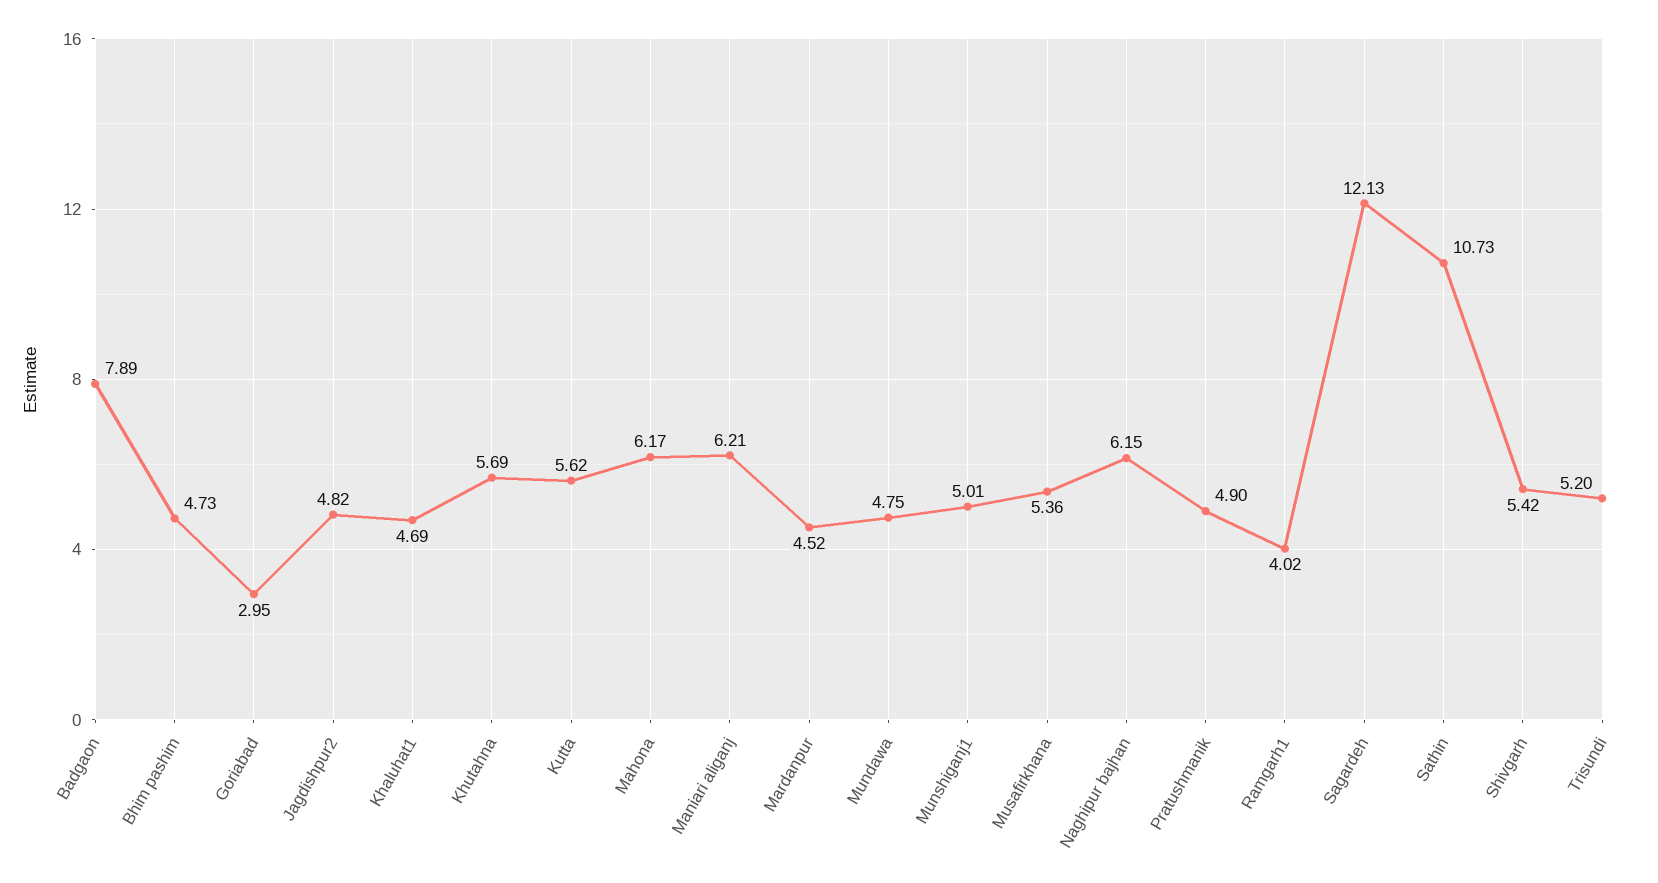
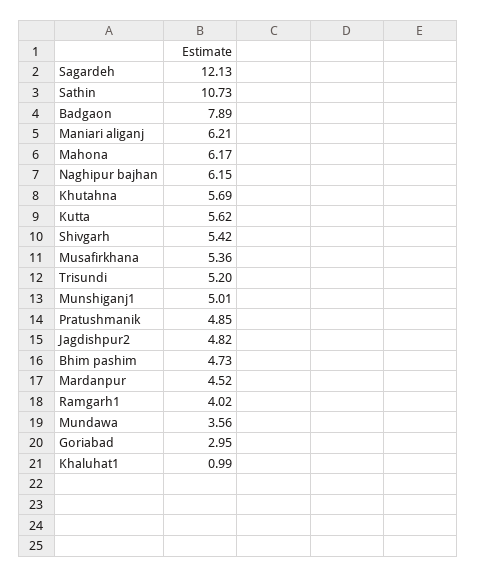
  {
    "Badgaon": 7.89,
    "Bhim pashim": 4.73,
    "Goriabad": 2.95,
    "Jagdishpur2": 4.82,
-   "Khaluhat1": 4.69,
+   "Khaluhat1": 0.99,
    "Khutahna": 5.69,
    "Kutta": 5.62,
    "Mahona": 6.17,
    "Maniari aliganj": 6.21,
    "Mardanpur": 4.52,
-   "Mundawa": 4.75,
+   "Mundawa": 3.56,
    "Munshiganj1": 5.01,
    "Musafirkhana": 5.36,
    "Naghipur bajhan": 6.15,
-   "Pratushmanik": 4.9,
+   "Pratushmanik": 4.85,
    "Ramgarh1": 4.02,
    "Sagardeh": 12.13,
    "Sathin": 10.73,
    "Shivgarh": 5.42,
    "Trisundi": 5.2
  }

